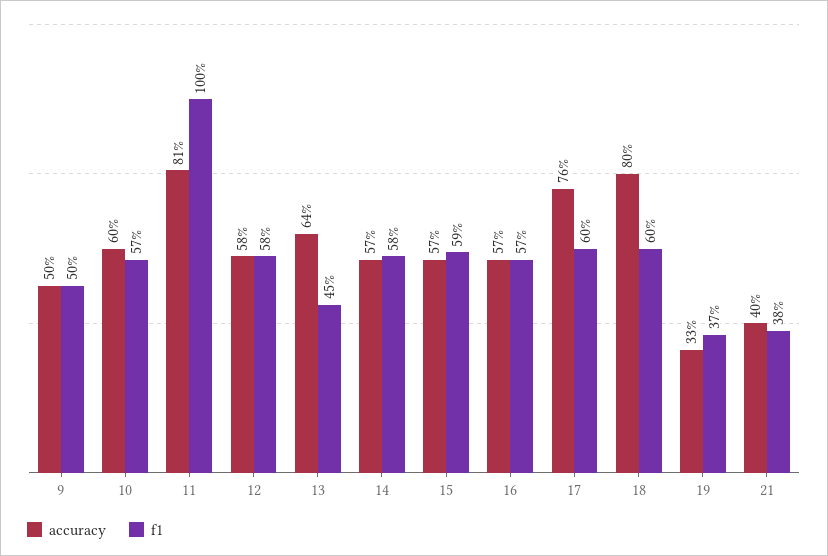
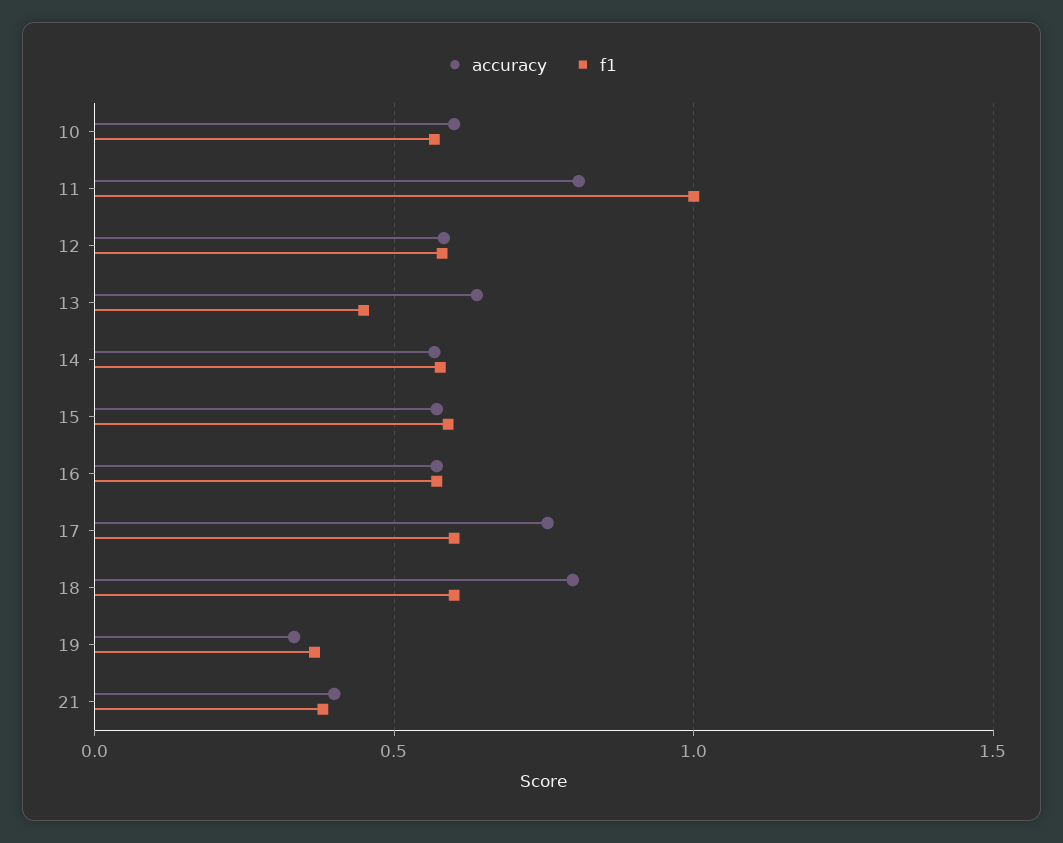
  {
    "accuracy": {
-     "9": 0.5,
      "10": 0.6,
      "11": 0.81,
      "12": 0.58,
      "13": 0.64,
      "14": 0.57,
      "15": 0.57,
      "16": 0.57,
      "17": 0.76,
      "18": 0.8,
      "19": 0.33,
      "21": 0.4
    },
    "f1": {
-     "9": 0.5,
      "10": 0.57,
      "11": 1,
      "12": 0.58,
      "13": 0.45,
      "14": 0.58,
      "15": 0.59,
      "16": 0.57,
      "17": 0.6,
      "18": 0.6,
      "19": 0.37,
      "21": 0.38
    }
  }

